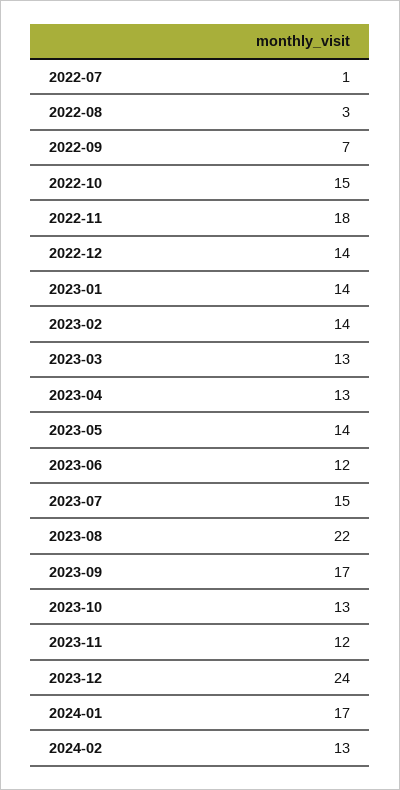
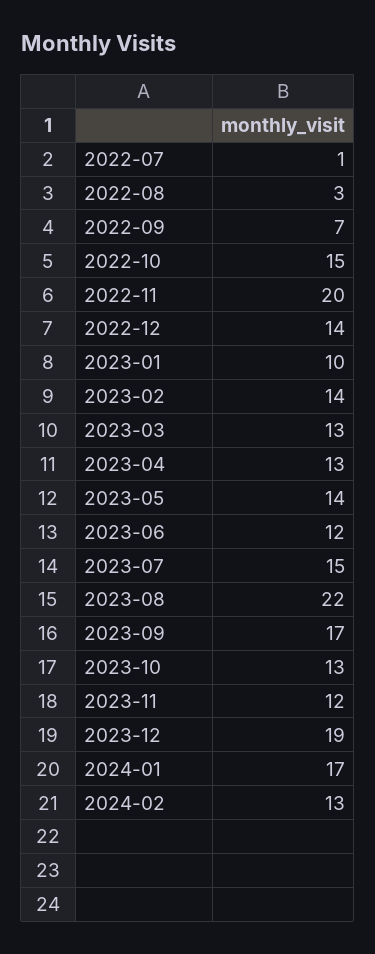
  {
    "2022-07": 1,
    "2022-08": 3,
    "2022-09": 7,
    "2022-10": 15,
-   "2022-11": 18,
+   "2022-11": 20,
    "2022-12": 14,
-   "2023-01": 14,
+   "2023-01": 10,
    "2023-02": 14,
    "2023-03": 13,
    "2023-04": 13,
    "2023-05": 14,
    "2023-06": 12,
    "2023-07": 15,
    "2023-08": 22,
    "2023-09": 17,
    "2023-10": 13,
    "2023-11": 12,
-   "2023-12": 24,
+   "2023-12": 19,
    "2024-01": 17,
    "2024-02": 13
  }

